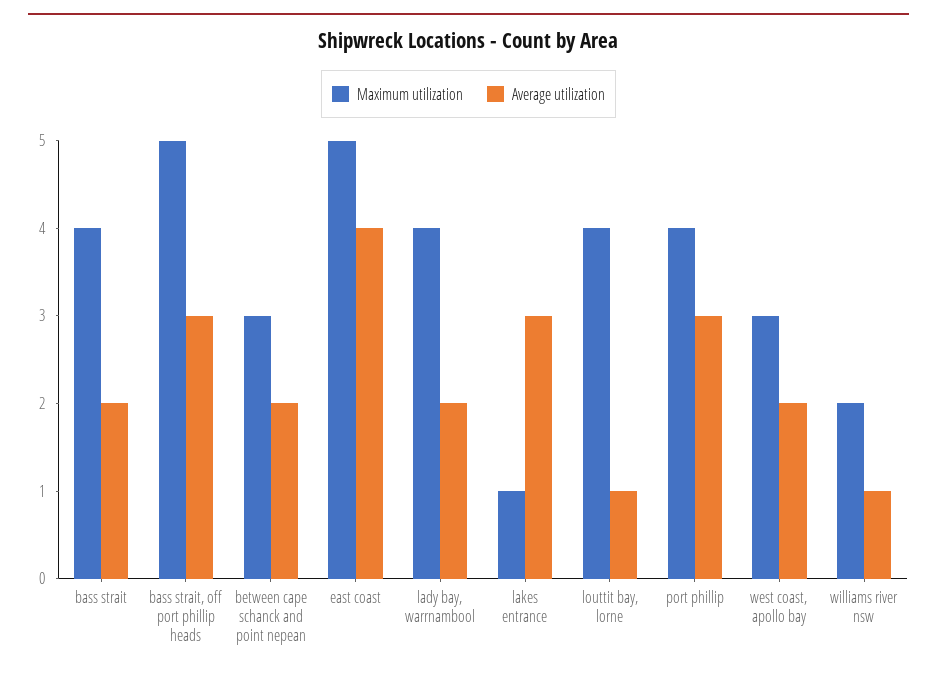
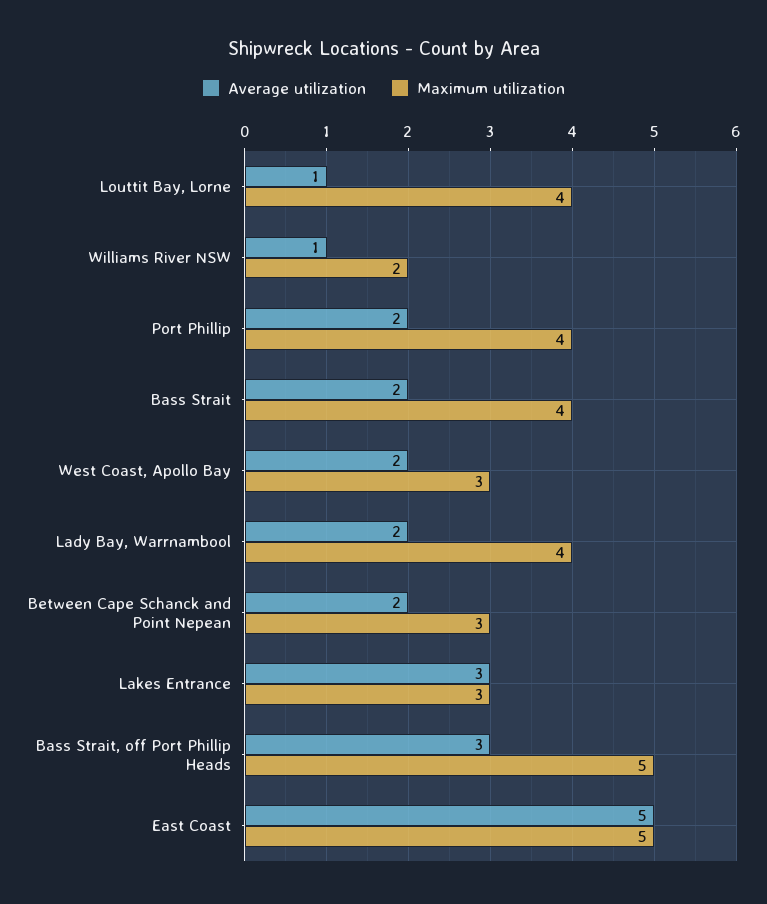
  {
    "Maximum utilization": {
      "bass strait": 4,
      "bass strait, off port phillip heads": 5,
      "between cape schanck and point nepean": 3,
      "east coast": 5,
      "lady bay, warrnambool": 4,
-     "lakes entrance": 1,
+     "lakes entrance": 3,
      "louttit bay, lorne": 4,
      "port phillip": 4,
      "west coast, apollo bay": 3,
      "williams river nsw": 2
    },
    "Average utilization": {
      "bass strait": 2,
      "bass strait, off port phillip heads": 3,
      "between cape schanck and point nepean": 2,
-     "east coast": 4,
+     "east coast": 5,
      "lady bay, warrnambool": 2,
      "lakes entrance": 3,
      "louttit bay, lorne": 1,
-     "port phillip": 3,
+     "port phillip": 2,
      "west coast, apollo bay": 2,
      "williams river nsw": 1
    }
  }

